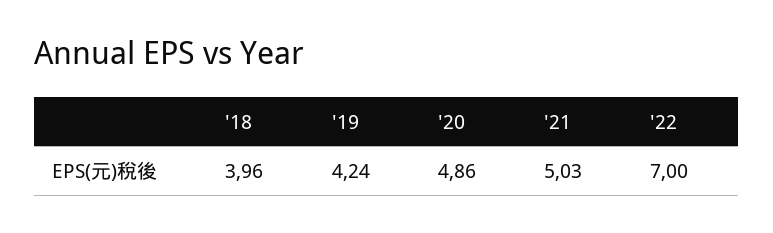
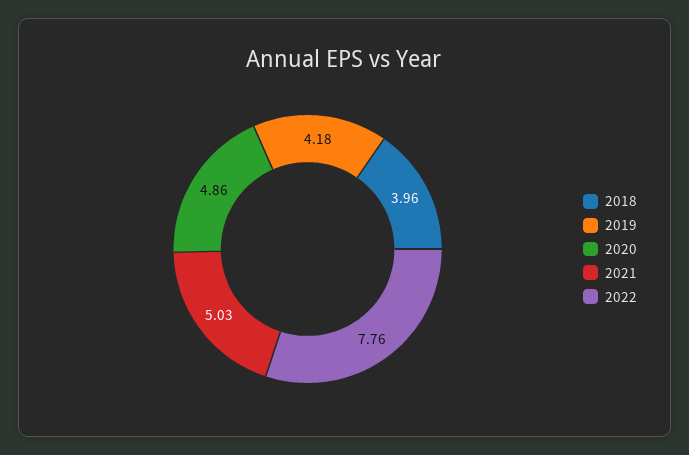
  {
    "'18": 3.96,
-   "'19": 4.24,
+   "'19": 4.18,
    "'20": 4.86,
    "'21": 5.03,
-   "'22": 7
+   "'22": 7.76
  }

